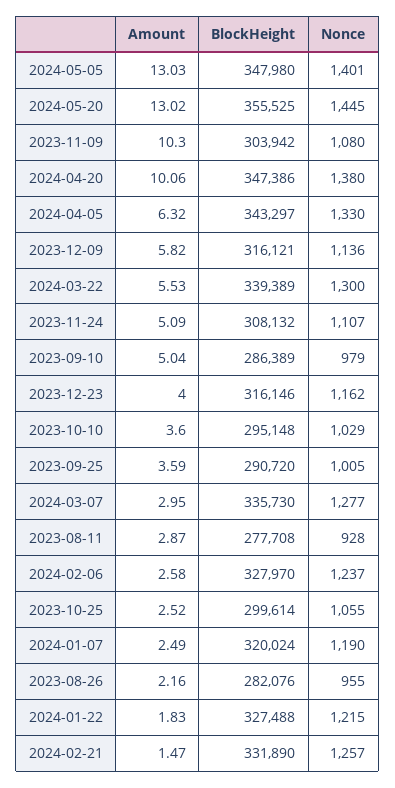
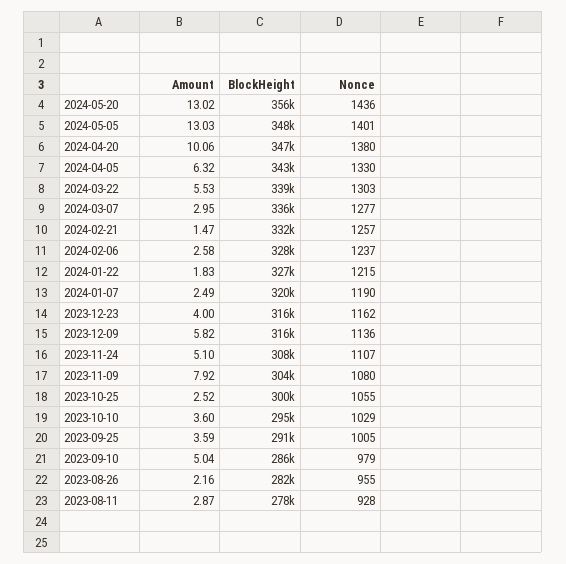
  {
    "Amount": {
      "2024-05-05": 13.03,
      "2024-05-20": 13.02,
-     "2023-11-09": 10.3,
+     "2023-11-09": 7.92,
      "2024-04-20": 10.06,
      "2024-04-05": 6.32,
      "2023-12-09": 5.82,
      "2024-03-22": 5.53,
-     "2023-11-24": 5.09,
+     "2023-11-24": 5.1,
      "2023-09-10": 5.04,
      "2023-12-23": 4,
      "2023-10-10": 3.6,
      "2023-09-25": 3.59,
      "2024-03-07": 2.95,
      "2023-08-11": 2.87,
      "2024-02-06": 2.58,
      "2023-10-25": 2.52,
      "2024-01-07": 2.49,
      "2023-08-26": 2.16,
      "2024-01-22": 1.83,
      "2024-02-21": 1.47
    },
    "BlockHeight": {
      "2024-05-05": 347980,
      "2024-05-20": 355525,
      "2023-11-09": 303942,
      "2024-04-20": 347386,
      "2024-04-05": 343297,
      "2023-12-09": 316121,
      "2024-03-22": 339389,
      "2023-11-24": 308132,
      "2023-09-10": 286389,
      "2023-12-23": 316146,
      "2023-10-10": 295148,
      "2023-09-25": 290720,
      "2024-03-07": 335730,
      "2023-08-11": 277708,
      "2024-02-06": 327970,
      "2023-10-25": 299614,
      "2024-01-07": 320024,
      "2023-08-26": 282076,
      "2024-01-22": 327488,
      "2024-02-21": 331890
    },
    "Nonce": {
      "2024-05-05": 1401,
-     "2024-05-20": 1445,
+     "2024-05-20": 1436,
      "2023-11-09": 1080,
      "2024-04-20": 1380,
      "2024-04-05": 1330,
      "2023-12-09": 1136,
-     "2024-03-22": 1300,
+     "2024-03-22": 1303,
      "2023-11-24": 1107,
      "2023-09-10": 979,
      "2023-12-23": 1162,
      "2023-10-10": 1029,
      "2023-09-25": 1005,
      "2024-03-07": 1277,
      "2023-08-11": 928,
      "2024-02-06": 1237,
      "2023-10-25": 1055,
      "2024-01-07": 1190,
      "2023-08-26": 955,
      "2024-01-22": 1215,
      "2024-02-21": 1257
    }
  }

